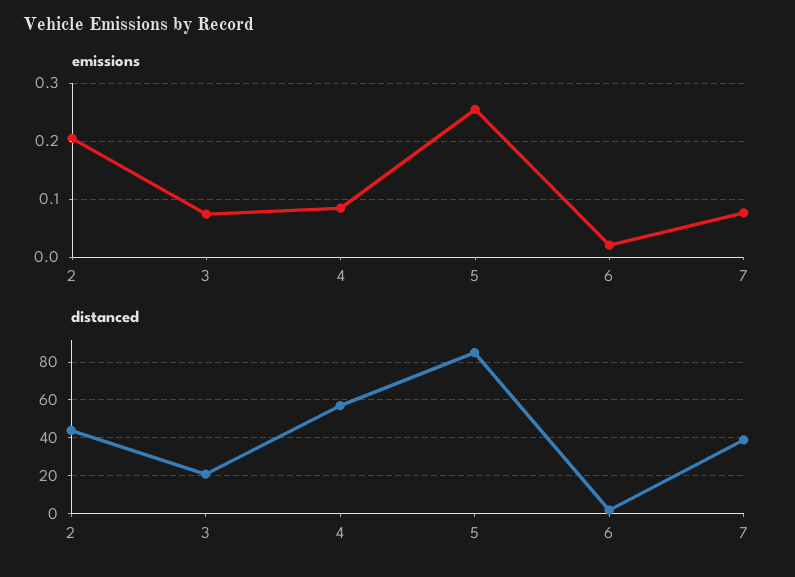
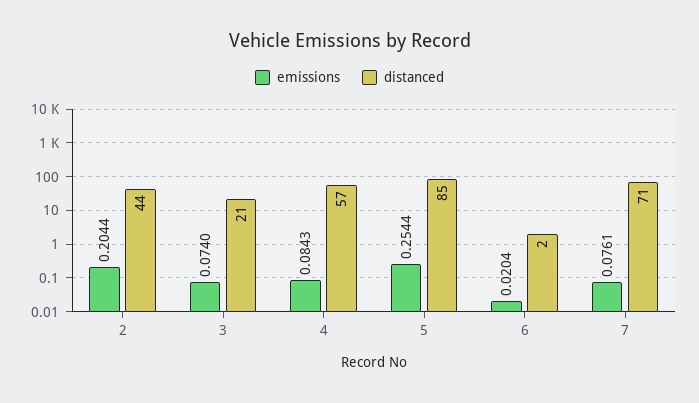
  {
    "emissions": {
      "2": 0.2044,
      "3": 0.074,
      "4": 0.0843,
      "5": 0.2544,
      "6": 0.0204,
      "7": 0.0761
    },
    "distanced": {
      "2": 44,
      "3": 21,
      "4": 57,
      "5": 85,
      "6": 2,
-     "7": 40
+     "7": 71
    }
  }

